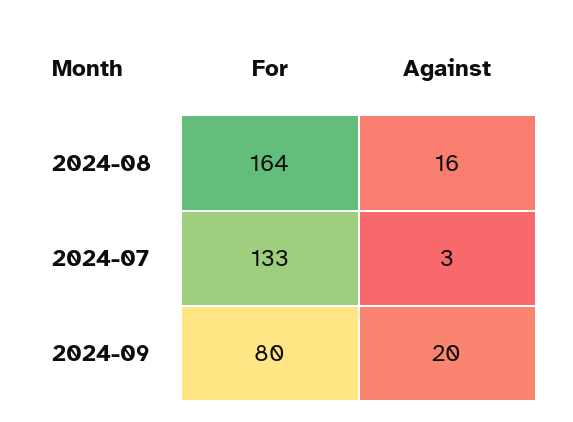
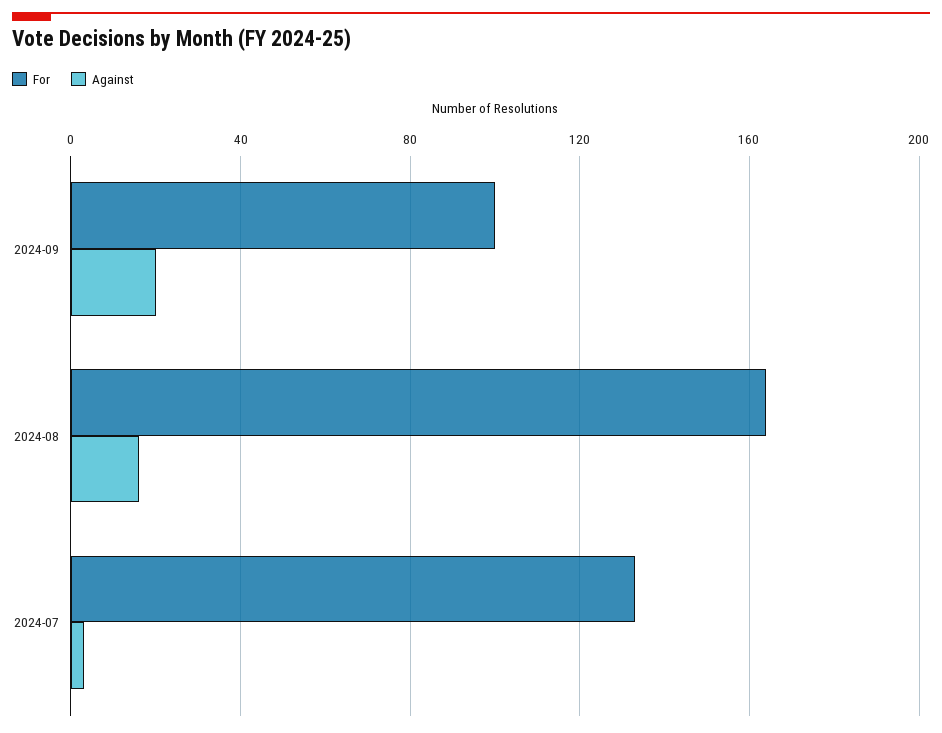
  {
    "For": {
      "2024-08": 164,
      "2024-07": 133,
-     "2024-09": 80
+     "2024-09": 100
    },
    "Against": {
      "2024-08": 16,
      "2024-07": 3,
      "2024-09": 20
    }
  }

